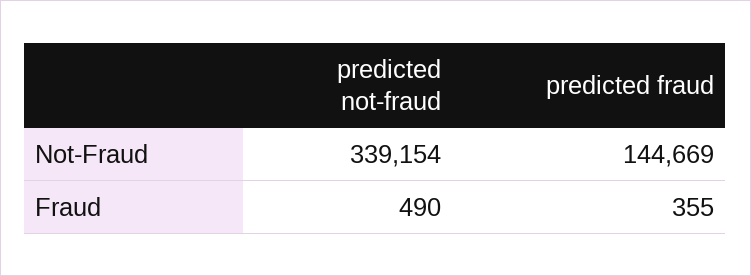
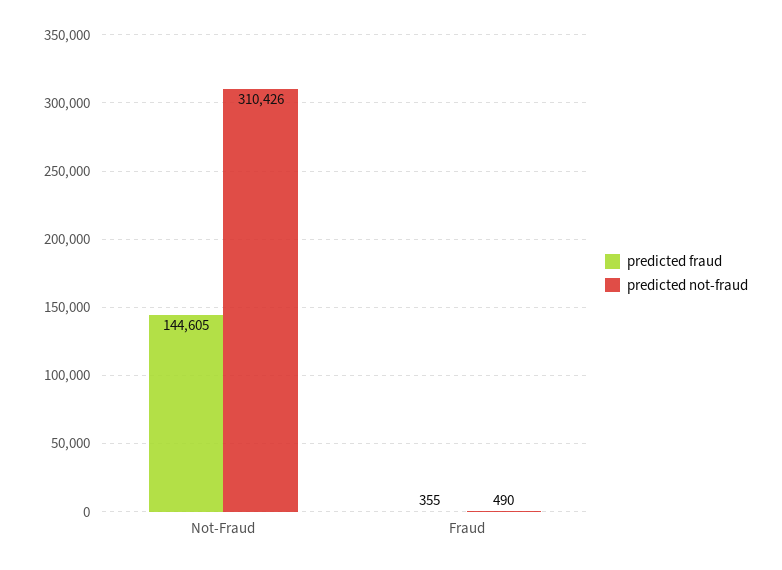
  {
    "predicted not-fraud": {
-     "Not-Fraud": 339154,
+     "Not-Fraud": 310426,
      "Fraud": 490
    },
    "predicted fraud": {
-     "Not-Fraud": 144669,
+     "Not-Fraud": 144605,
      "Fraud": 355
    }
  }

